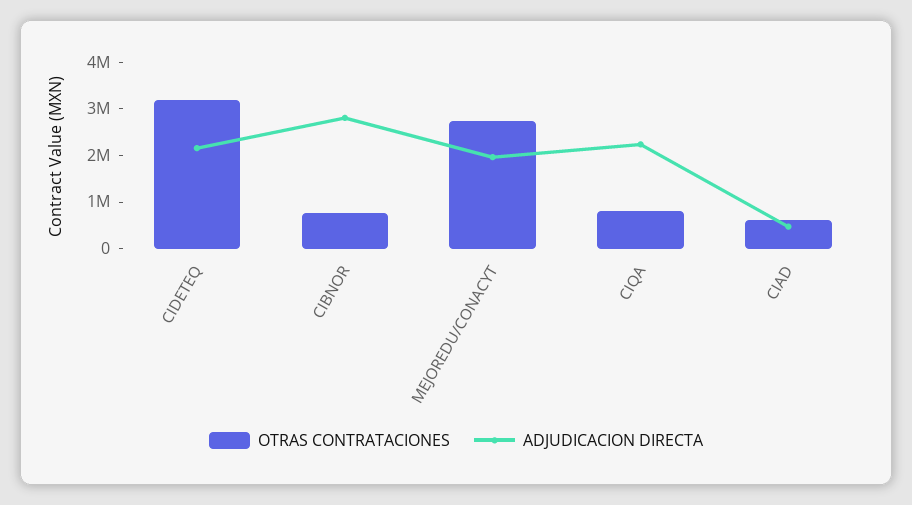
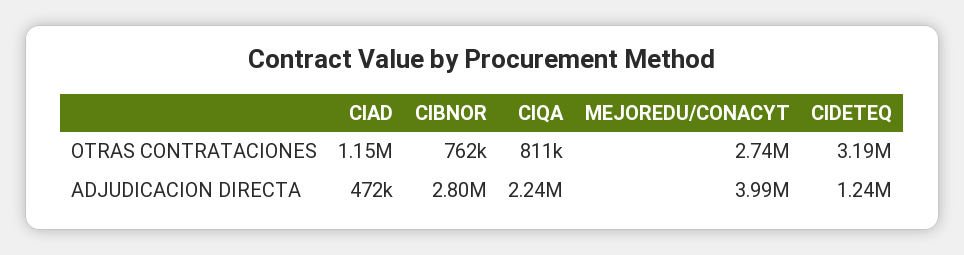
  {
    "OTRAS CONTRATACIONES": {
      "CIDETEQ": 3190000,
      "CIBNOR": 762000,
      "MEJOREDU/CONACYT": 2740000,
      "CIQA": 811000,
-     "CIAD": 600000
+     "CIAD": 1150000
    },
    "ADJUDICACION DIRECTA": {
-     "CIDETEQ": 2200000,
+     "CIDETEQ": 1240000,
      "CIBNOR": 2800000,
-     "MEJOREDU/CONACYT": 2000000,
+     "MEJOREDU/CONACYT": 3990000,
      "CIQA": 2240000,
      "CIAD": 472000
    }
  }

